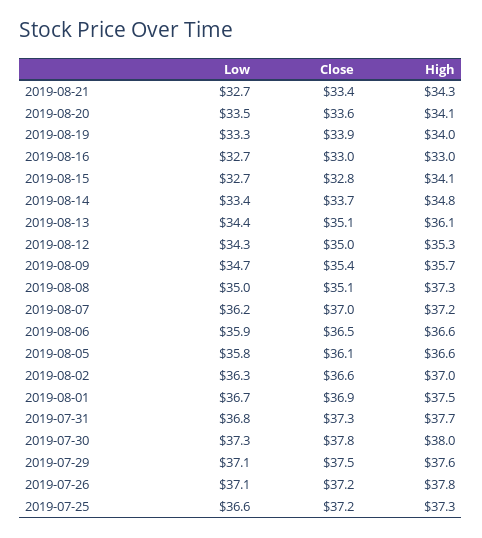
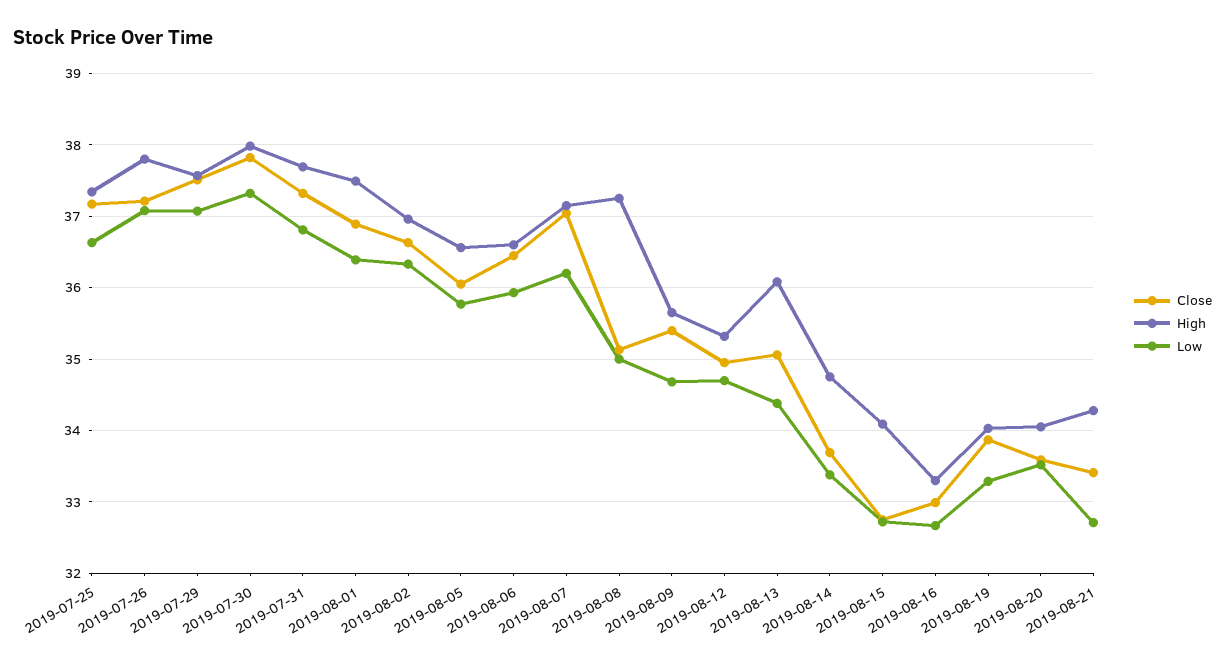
  {
    "Low": {
      "2019-08-21": 32.7,
      "2019-08-20": 33.5,
      "2019-08-19": 33.3,
      "2019-08-16": 32.7,
      "2019-08-15": 32.7,
      "2019-08-14": 33.4,
      "2019-08-13": 34.4,
-     "2019-08-12": 34.3,
+     "2019-08-12": 34.7,
      "2019-08-09": 34.7,
      "2019-08-08": 35,
      "2019-08-07": 36.2,
      "2019-08-06": 35.9,
      "2019-08-05": 35.8,
      "2019-08-02": 36.3,
-     "2019-08-01": 36.7,
+     "2019-08-01": 36.4,
      "2019-07-31": 36.8,
      "2019-07-30": 37.3,
      "2019-07-29": 37.1,
      "2019-07-26": 37.1,
      "2019-07-25": 36.6
    },
    "Close": {
      "2019-08-21": 33.4,
      "2019-08-20": 33.6,
      "2019-08-19": 33.9,
      "2019-08-16": 33,
      "2019-08-15": 32.8,
      "2019-08-14": 33.7,
      "2019-08-13": 35.1,
      "2019-08-12": 35,
      "2019-08-09": 35.4,
      "2019-08-08": 35.1,
      "2019-08-07": 37,
      "2019-08-06": 36.5,
      "2019-08-05": 36.1,
      "2019-08-02": 36.6,
      "2019-08-01": 36.9,
      "2019-07-31": 37.3,
      "2019-07-30": 37.8,
      "2019-07-29": 37.5,
      "2019-07-26": 37.2,
      "2019-07-25": 37.2
    },
    "High": {
      "2019-08-21": 34.3,
      "2019-08-20": 34.1,
      "2019-08-19": 34,
-     "2019-08-16": 33,
+     "2019-08-16": 33.3,
      "2019-08-15": 34.1,
      "2019-08-14": 34.8,
      "2019-08-13": 36.1,
      "2019-08-12": 35.3,
      "2019-08-09": 35.7,
      "2019-08-08": 37.3,
      "2019-08-07": 37.2,
      "2019-08-06": 36.6,
      "2019-08-05": 36.6,
      "2019-08-02": 37,
      "2019-08-01": 37.5,
      "2019-07-31": 37.7,
      "2019-07-30": 38,
      "2019-07-29": 37.6,
      "2019-07-26": 37.8,
      "2019-07-25": 37.3
    }
  }

